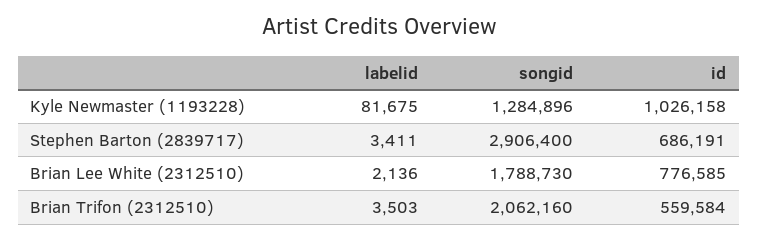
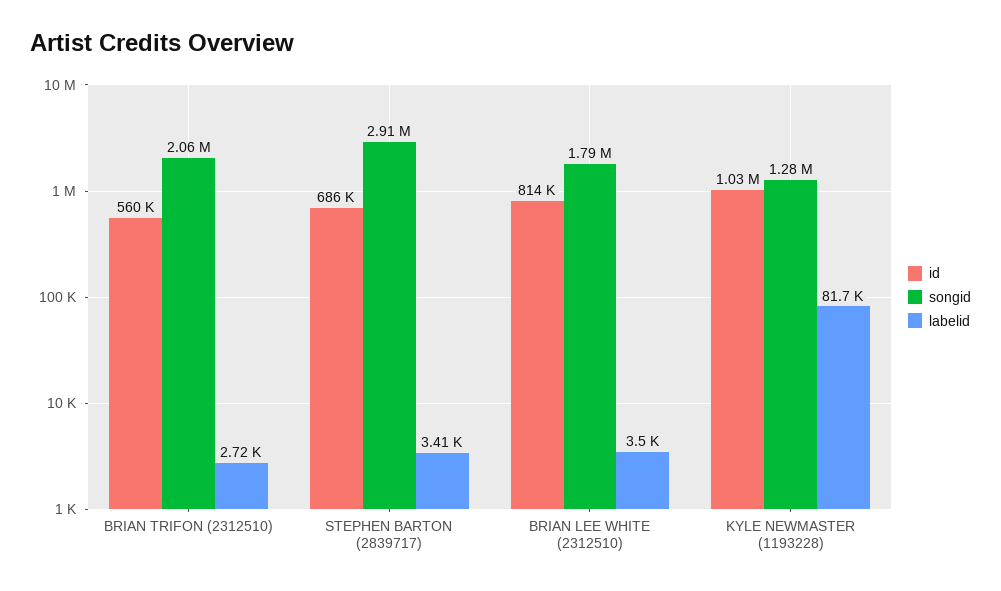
  {
    "labelid": {
      "Kyle Newmaster (1193228)": 81675,
      "Stephen Barton (2839717)": 3411,
-     "Brian Lee White (2312510)": 2136,
+     "Brian Lee White (2312510)": 3500,
-     "Brian Trifon (2312510)": 3503
+     "Brian Trifon (2312510)": 2720
    },
    "songid": {
      "Kyle Newmaster (1193228)": 1284896,
      "Stephen Barton (2839717)": 2906400,
      "Brian Lee White (2312510)": 1788730,
      "Brian Trifon (2312510)": 2062160
    },
    "id": {
      "Kyle Newmaster (1193228)": 1026158,
      "Stephen Barton (2839717)": 686191,
-     "Brian Lee White (2312510)": 776585,
+     "Brian Lee White (2312510)": 814000,
      "Brian Trifon (2312510)": 559584
    }
  }

